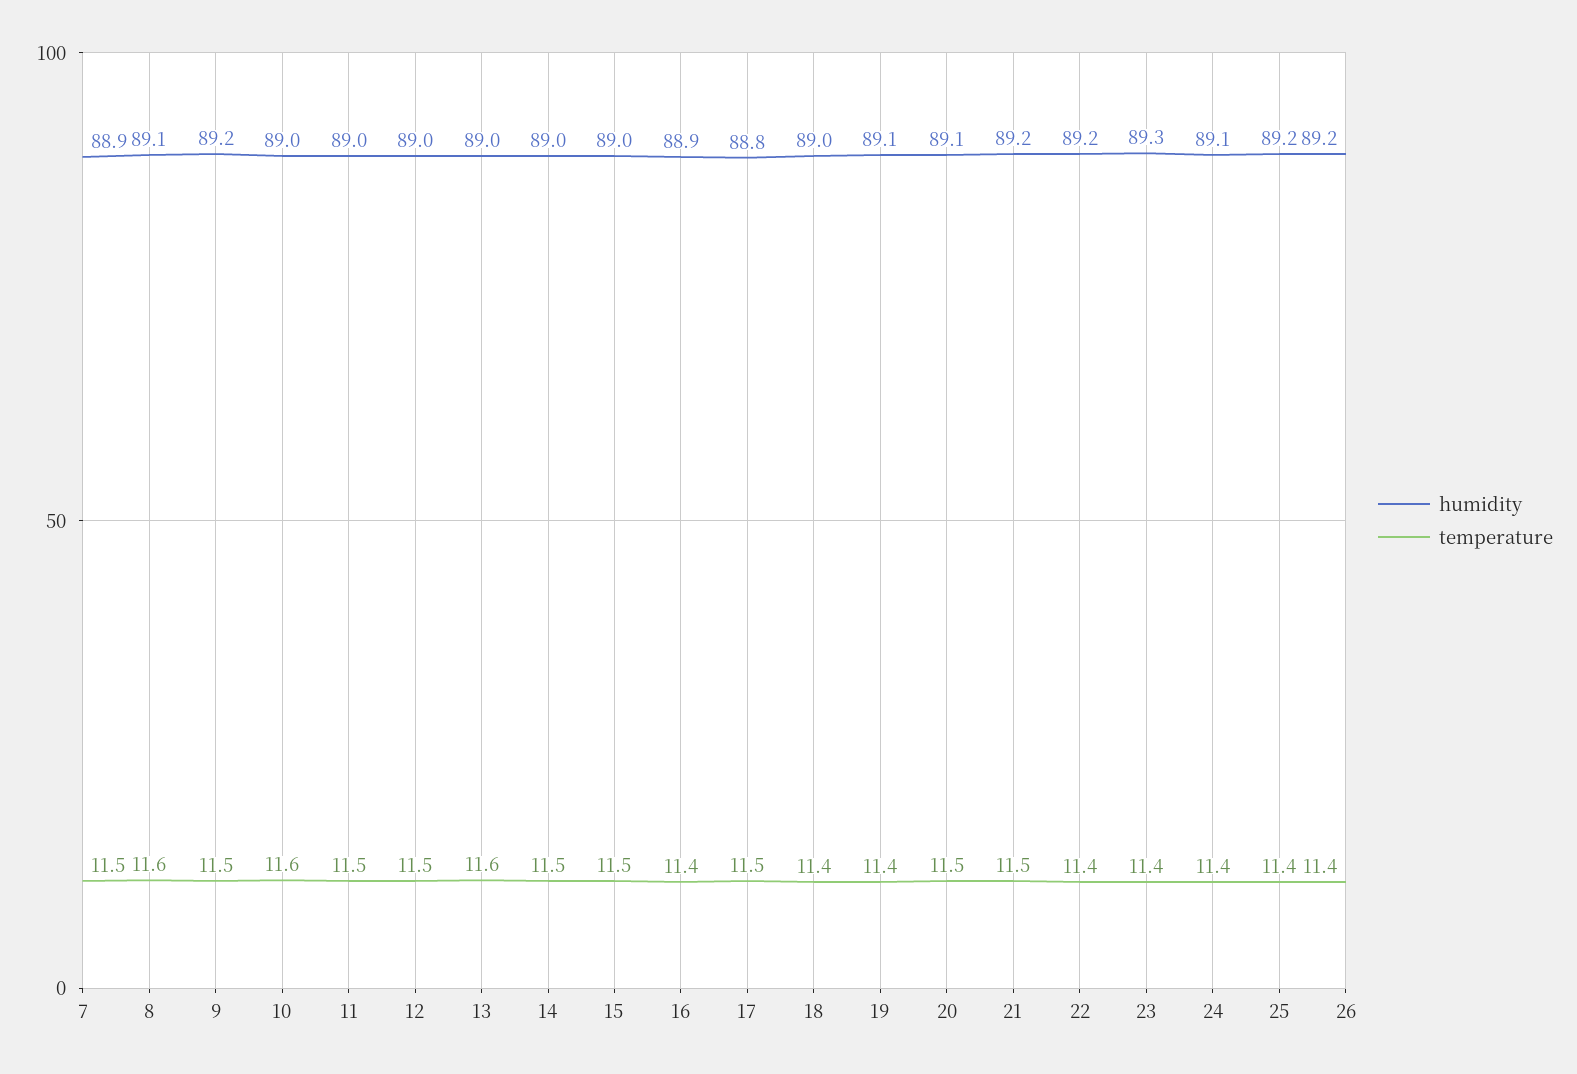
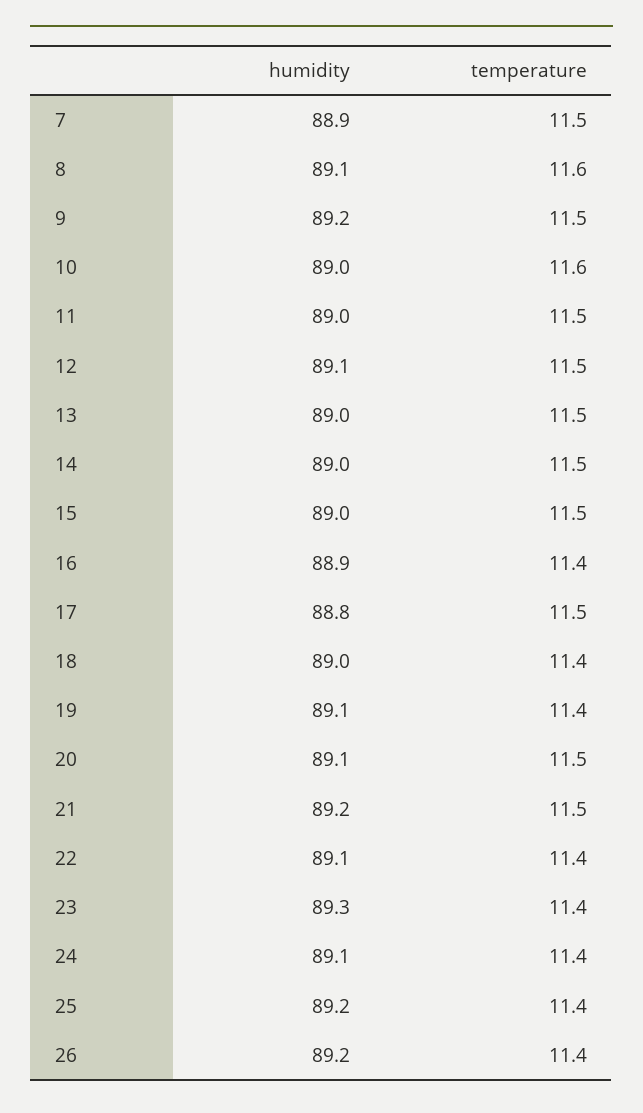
  {
    "humidity": {
      "7": 88.9,
      "8": 89.1,
      "9": 89.2,
      "10": 89,
      "11": 89,
-     "12": 89,
+     "12": 89.1,
      "13": 89,
      "14": 89,
      "15": 89,
      "16": 88.9,
      "17": 88.8,
      "18": 89,
      "19": 89.1,
      "20": 89.1,
      "21": 89.2,
-     "22": 89.2,
+     "22": 89.1,
      "23": 89.3,
      "24": 89.1,
      "25": 89.2,
      "26": 89.2
    },
    "temperature": {
      "7": 11.5,
      "8": 11.6,
      "9": 11.5,
      "10": 11.6,
      "11": 11.5,
      "12": 11.5,
-     "13": 11.6,
+     "13": 11.5,
      "14": 11.5,
      "15": 11.5,
      "16": 11.4,
      "17": 11.5,
      "18": 11.4,
      "19": 11.4,
      "20": 11.5,
      "21": 11.5,
      "22": 11.4,
      "23": 11.4,
      "24": 11.4,
      "25": 11.4,
      "26": 11.4
    }
  }

